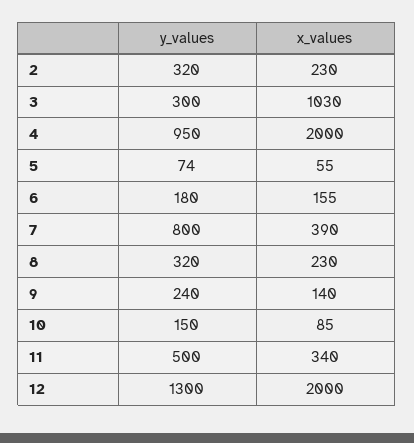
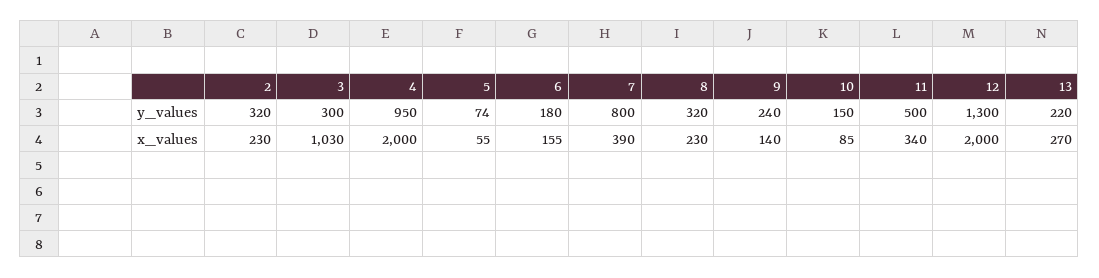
  {
    "y_values": {
      "2": 320,
      "3": 300,
      "4": 950,
      "5": 74,
      "6": 180,
      "7": 800,
      "8": 320,
      "9": 240,
      "10": 150,
      "11": 500,
-     "12": 1300
+     "12": 1300,
+     "13": 220
    },
    "x_values": {
      "2": 230,
      "3": 1030,
      "4": 2000,
      "5": 55,
      "6": 155,
      "7": 390,
      "8": 230,
      "9": 140,
      "10": 85,
      "11": 340,
-     "12": 2000
+     "12": 2000,
+     "13": 270
    }
  }

